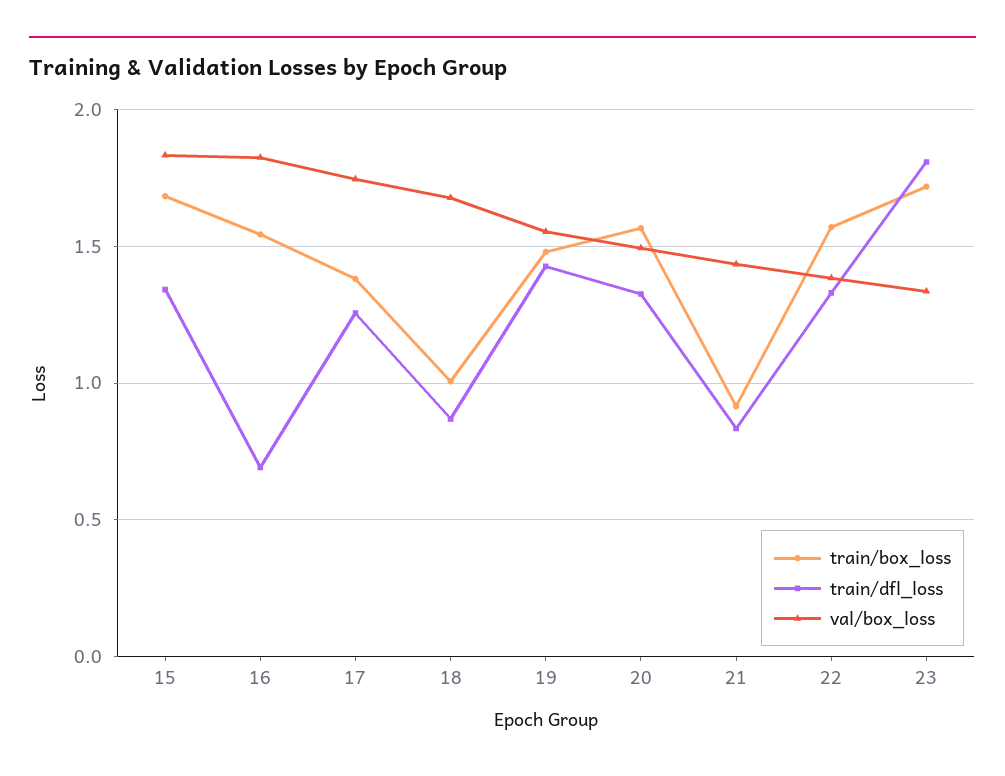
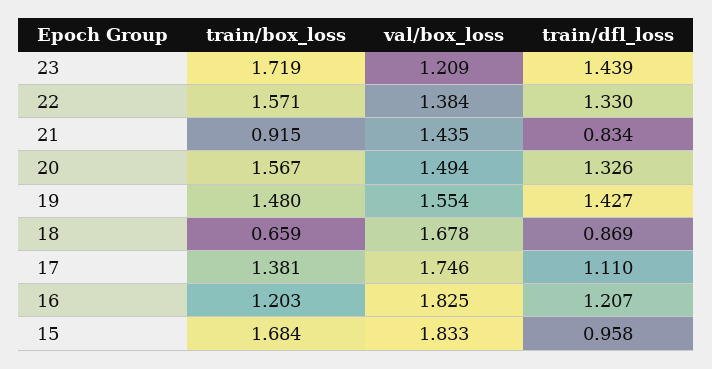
  {
    "train/box_loss": {
      "15": 1.684,
-     "16": 1.55,
+     "16": 1.203,
      "17": 1.381,
-     "18": 1,
+     "18": 0.659,
      "19": 1.48,
      "20": 1.567,
      "21": 0.915,
      "22": 1.571,
      "23": 1.719
    },
    "train/dfl_loss": {
-     "15": 1.35,
+     "15": 0.958,
-     "16": 0.7,
+     "16": 1.207,
-     "17": 1.25,
+     "17": 1.11,
      "18": 0.869,
      "19": 1.427,
      "20": 1.326,
      "21": 0.834,
      "22": 1.33,
-     "23": 1.8
+     "23": 1.439
    },
    "val/box_loss": {
      "15": 1.833,
      "16": 1.825,
      "17": 1.746,
      "18": 1.678,
      "19": 1.554,
      "20": 1.494,
      "21": 1.435,
      "22": 1.384,
-     "23": 1.35
+     "23": 1.209
    }
  }

